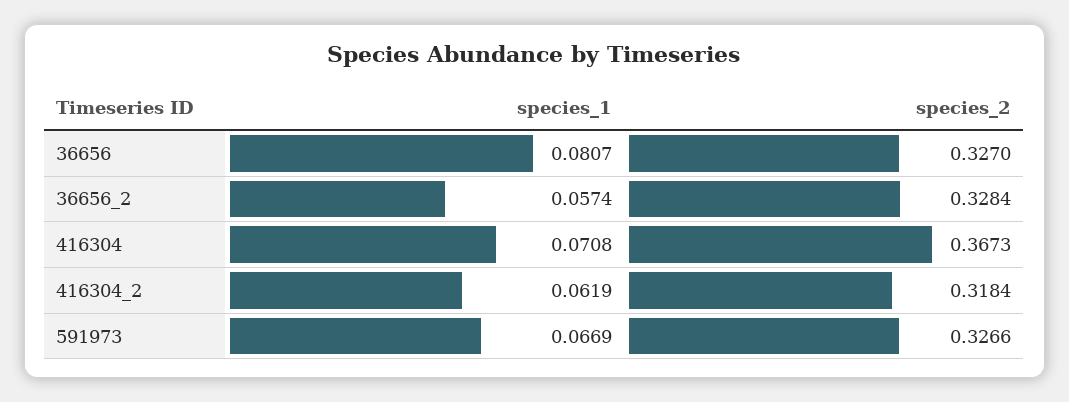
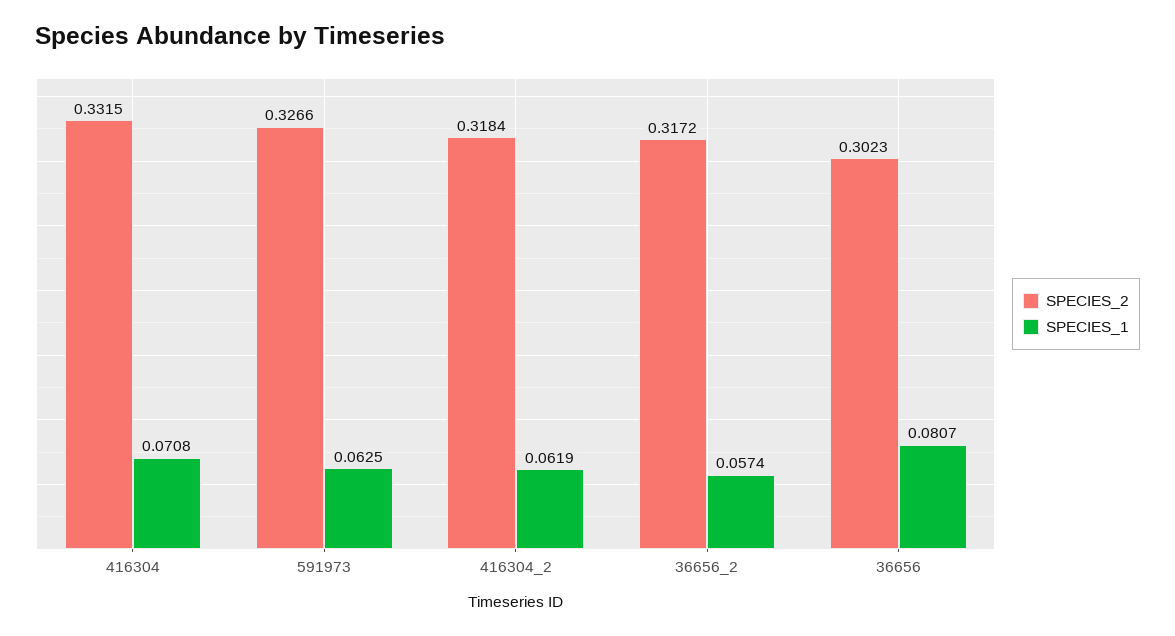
  {
    "species_1": {
      "36656": 0.0807,
      "36656_2": 0.0574,
      "416304": 0.0708,
      "416304_2": 0.0619,
-     "591973": 0.0669
+     "591973": 0.0625
    },
    "species_2": {
-     "36656": 0.327,
+     "36656": 0.3023,
-     "36656_2": 0.3284,
+     "36656_2": 0.3172,
-     "416304": 0.3673,
+     "416304": 0.3315,
      "416304_2": 0.3184,
      "591973": 0.3266
    }
  }

